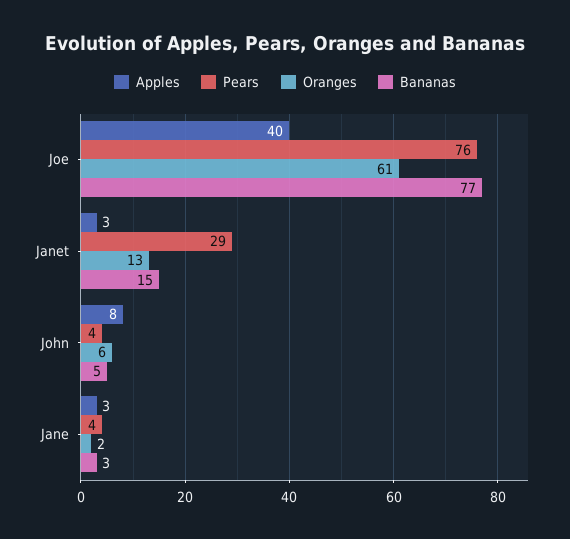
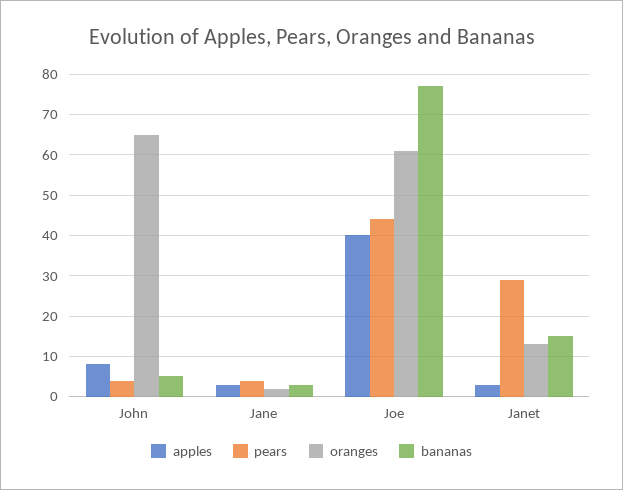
  {
    "Apples": {
      "Joe": 40,
      "Janet": 3,
      "John": 8,
      "Jane": 3
    },
    "Pears": {
-     "Joe": 76,
+     "Joe": 45,
      "Janet": 29,
      "John": 4,
      "Jane": 4
    },
    "Oranges": {
      "Joe": 61,
      "Janet": 13,
-     "John": 6,
+     "John": 65,
      "Jane": 2
    },
    "Bananas": {
      "Joe": 77,
      "Janet": 15,
      "John": 5,
      "Jane": 3
    }
  }

